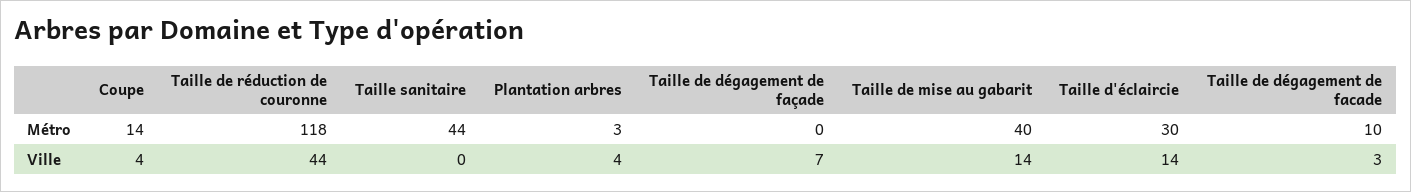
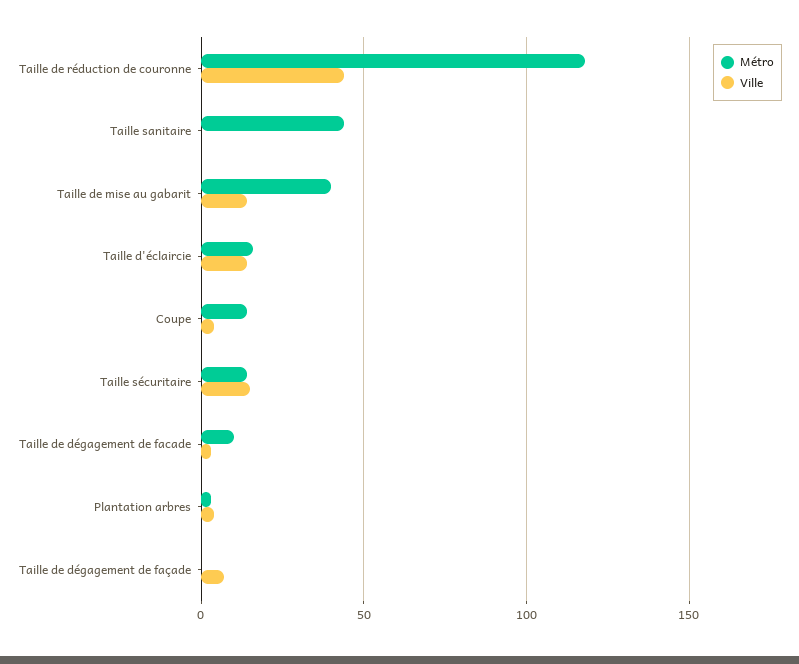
  {
    "Métro": {
      "Coupe": 14,
      "Taille de réduction de couronne": 118,
      "Taille sanitaire": 44,
      "Plantation arbres": 3,
      "Taille de dégagement de façade": 0,
      "Taille de mise au gabarit": 40,
-     "Taille d'éclaircie": 30,
+     "Taille d'éclaircie": 15,
-     "Taille de dégagement de facade": 10
+     "Taille de dégagement de facade": 10,
+     "Taille sécuritaire": 15
    },
    "Ville": {
      "Coupe": 4,
      "Taille de réduction de couronne": 44,
      "Taille sanitaire": 0,
      "Plantation arbres": 4,
      "Taille de dégagement de façade": 7,
      "Taille de mise au gabarit": 14,
      "Taille d'éclaircie": 14,
-     "Taille de dégagement de facade": 3
+     "Taille de dégagement de facade": 3,
+     "Taille sécuritaire": 15
    }
  }

